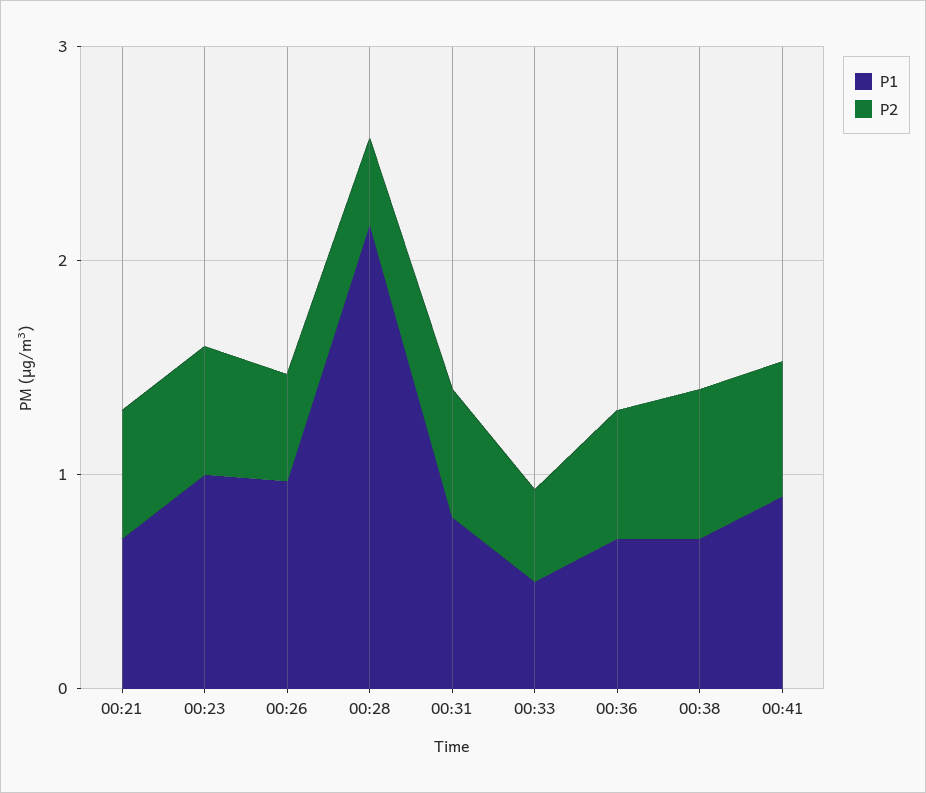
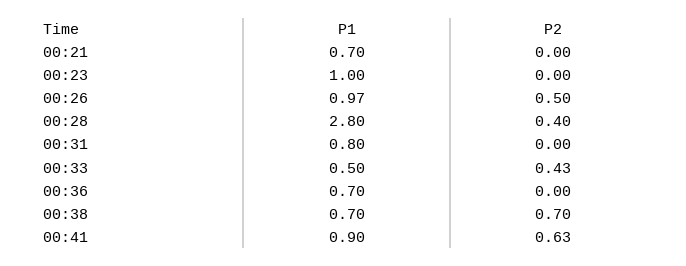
  {
    "P1": {
      "00:21": 0.7,
      "00:23": 1,
      "00:26": 0.97,
-     "00:28": 2.2,
+     "00:28": 2.8,
      "00:31": 0.8,
      "00:33": 0.5,
      "00:36": 0.7,
      "00:38": 0.7,
      "00:41": 0.9
    },
    "P2": {
-     "00:21": 0.6,
+     "00:21": 0,
-     "00:23": 0.6,
+     "00:23": 0,
      "00:26": 0.5,
      "00:28": 0.4,
-     "00:31": 0.6,
+     "00:31": 0,
      "00:33": 0.43,
-     "00:36": 0.6,
+     "00:36": 0,
      "00:38": 0.7,
      "00:41": 0.63
    }
  }

